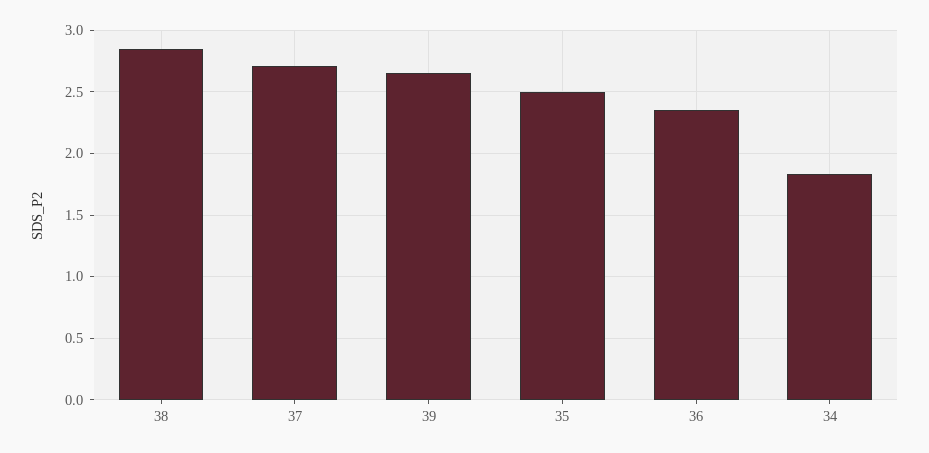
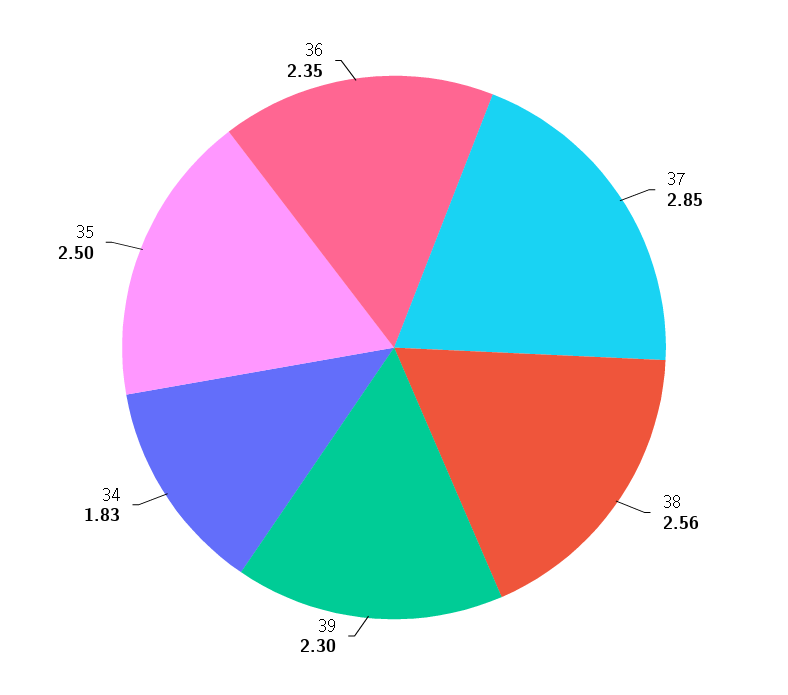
  {
-   "38": 2.85,
+   "38": 2.56,
-   "37": 2.7,
+   "37": 2.85,
-   "39": 2.65,
+   "39": 2.3,
    "35": 2.5,
    "36": 2.35,
    "34": 1.83
  }

